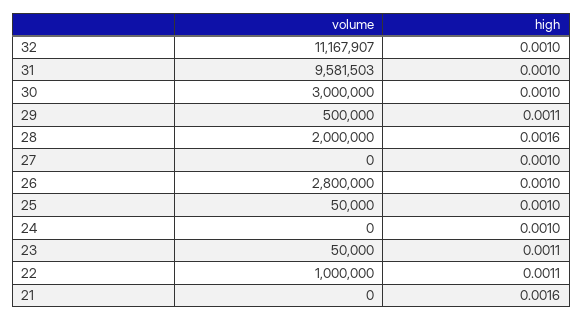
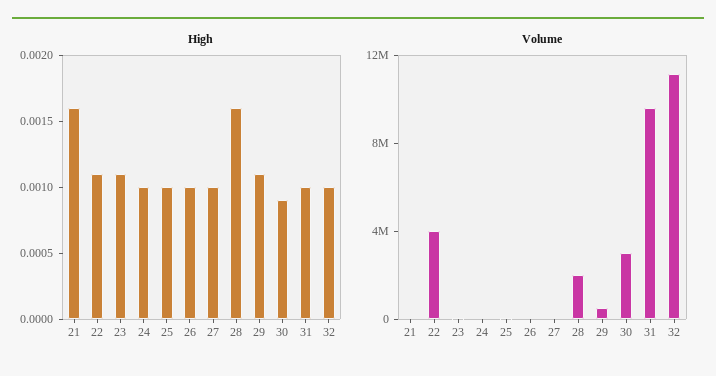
  {
    "volume": {
      "32": 11167907,
      "31": 9581503,
      "30": 3000000,
      "29": 500000,
      "28": 2000000,
      "27": 0,
-     "26": 2800000,
+     "26": 0,
      "25": 50000,
      "24": 0,
      "23": 50000,
-     "22": 1000000,
+     "22": 4000000,
      "21": 0
    },
    "high": {
      "32": 0.001,
      "31": 0.001,
-     "30": 0.001,
+     "30": 0.0009,
      "29": 0.0011,
      "28": 0.0016,
      "27": 0.001,
      "26": 0.001,
      "25": 0.001,
      "24": 0.001,
      "23": 0.0011,
      "22": 0.0011,
      "21": 0.0016
    }
  }

